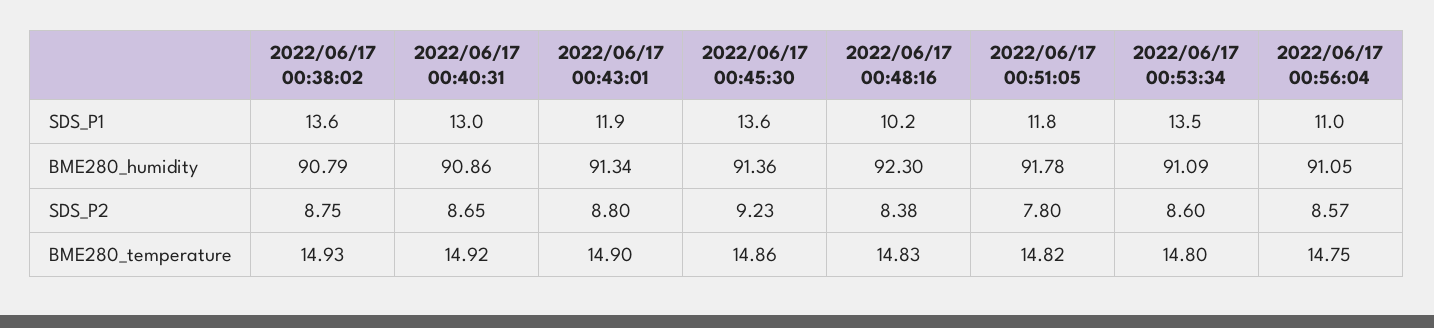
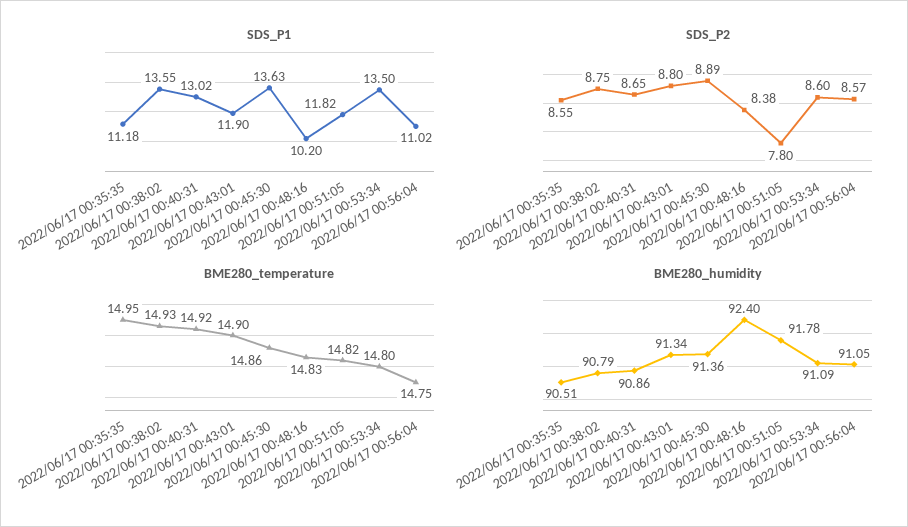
  {
    "SDS_P1": {
      "2022/06/17 00:38:02": 13.55,
      "2022/06/17 00:40:31": 13.02,
      "2022/06/17 00:43:01": 11.9,
      "2022/06/17 00:45:30": 13.63,
      "2022/06/17 00:48:16": 10.2,
      "2022/06/17 00:51:05": 11.82,
      "2022/06/17 00:53:34": 13.5,
-     "2022/06/17 00:56:04": 11.02
+     "2022/06/17 00:56:04": 11.02,
+     "2022/06/17 00:35:35": 11.18
    },
    "BME280_humidity": {
      "2022/06/17 00:38:02": 90.79,
      "2022/06/17 00:40:31": 90.86,
      "2022/06/17 00:43:01": 91.34,
      "2022/06/17 00:45:30": 91.36,
-     "2022/06/17 00:48:16": 92.3,
+     "2022/06/17 00:48:16": 92.4,
      "2022/06/17 00:51:05": 91.78,
      "2022/06/17 00:53:34": 91.09,
-     "2022/06/17 00:56:04": 91.05
+     "2022/06/17 00:56:04": 91.05,
+     "2022/06/17 00:35:35": 90.51
    },
    "SDS_P2": {
      "2022/06/17 00:38:02": 8.75,
      "2022/06/17 00:40:31": 8.65,
      "2022/06/17 00:43:01": 8.8,
-     "2022/06/17 00:45:30": 9.23,
+     "2022/06/17 00:45:30": 8.89,
      "2022/06/17 00:48:16": 8.38,
      "2022/06/17 00:51:05": 7.8,
      "2022/06/17 00:53:34": 8.6,
-     "2022/06/17 00:56:04": 8.57
+     "2022/06/17 00:56:04": 8.57,
+     "2022/06/17 00:35:35": 8.55
    },
    "BME280_temperature": {
      "2022/06/17 00:38:02": 14.93,
      "2022/06/17 00:40:31": 14.92,
      "2022/06/17 00:43:01": 14.9,
      "2022/06/17 00:45:30": 14.86,
      "2022/06/17 00:48:16": 14.83,
      "2022/06/17 00:51:05": 14.82,
      "2022/06/17 00:53:34": 14.8,
-     "2022/06/17 00:56:04": 14.75
+     "2022/06/17 00:56:04": 14.75,
+     "2022/06/17 00:35:35": 14.95
    }
  }

